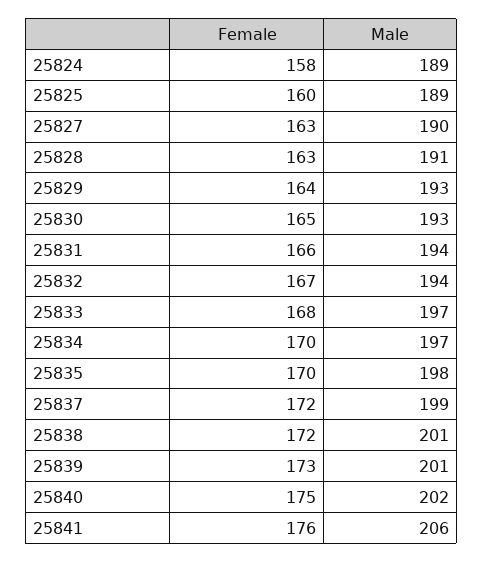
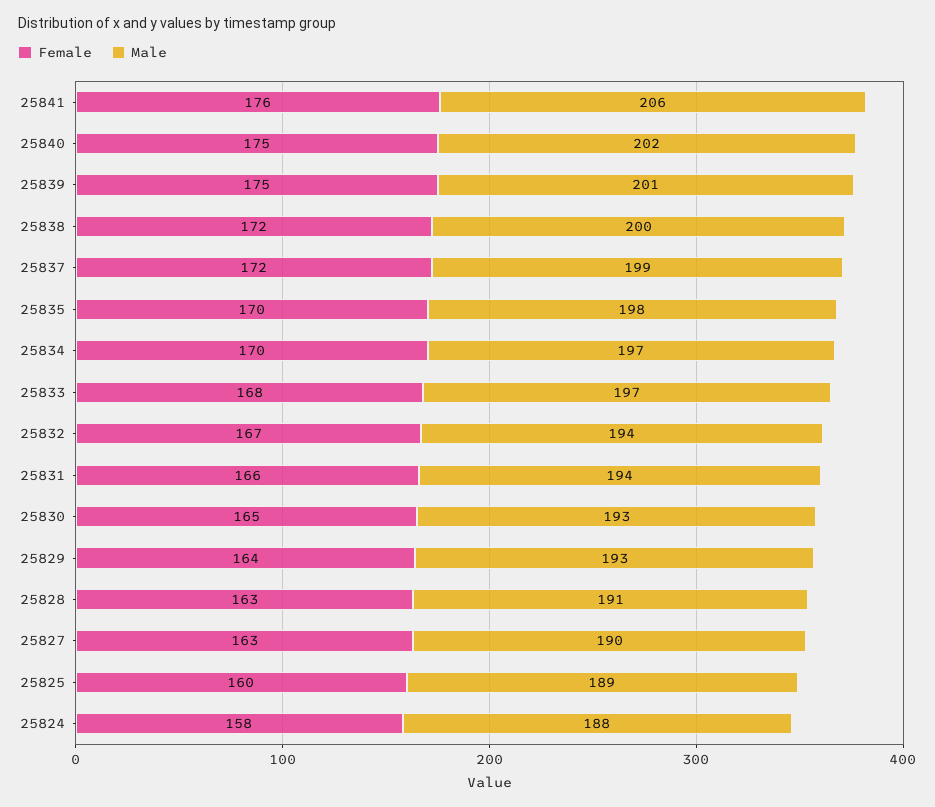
  {
    "Female": {
      "25824": 158,
      "25825": 160,
      "25827": 163,
      "25828": 163,
      "25829": 164,
      "25830": 165,
      "25831": 166,
      "25832": 167,
      "25833": 168,
      "25834": 170,
      "25835": 170,
      "25837": 172,
      "25838": 172,
-     "25839": 173,
+     "25839": 175,
      "25840": 175,
      "25841": 176
    },
    "Male": {
-     "25824": 189,
+     "25824": 188,
      "25825": 189,
      "25827": 190,
      "25828": 191,
      "25829": 193,
      "25830": 193,
      "25831": 194,
      "25832": 194,
      "25833": 197,
      "25834": 197,
      "25835": 198,
      "25837": 199,
-     "25838": 201,
+     "25838": 200,
      "25839": 201,
      "25840": 202,
      "25841": 206
    }
  }

